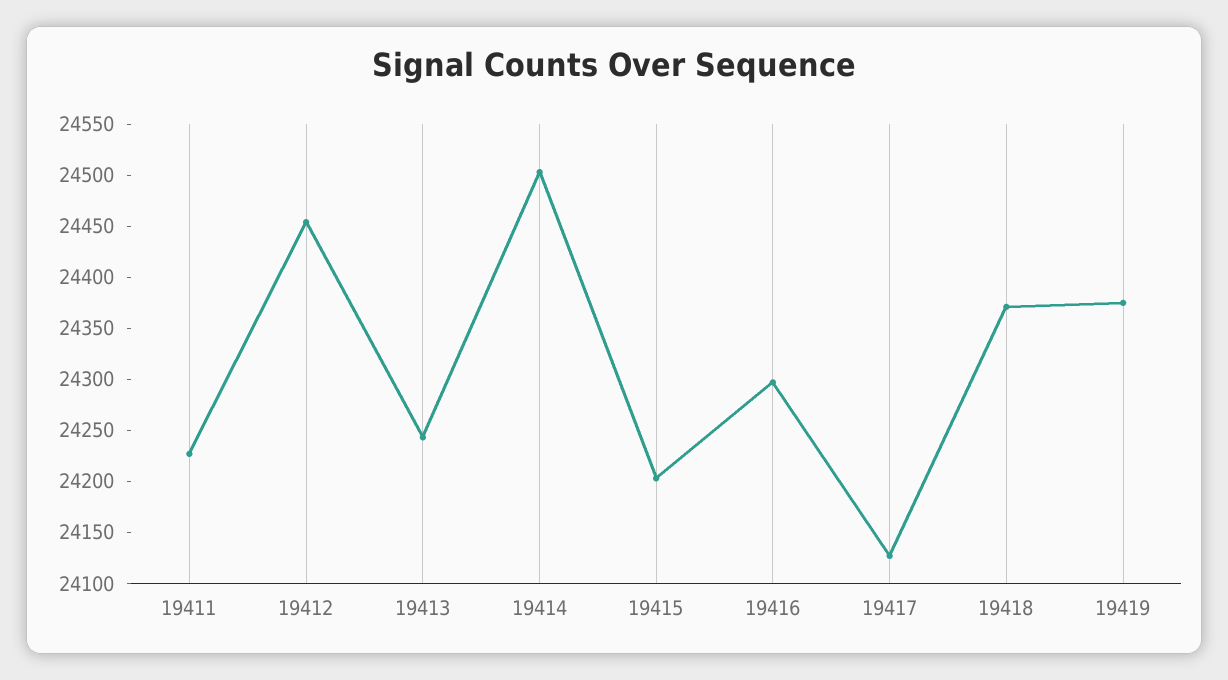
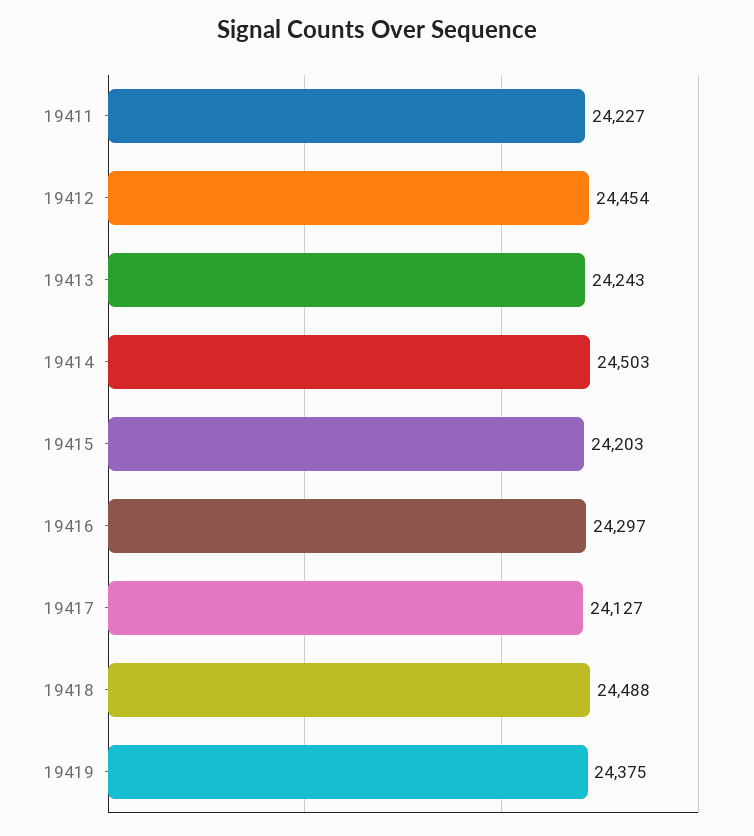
  {
    "19411": 24227,
    "19412": 24454,
    "19413": 24243,
    "19414": 24503,
    "19415": 24203,
    "19416": 24297,
    "19417": 24127,
-   "19418": 24370,
+   "19418": 24488,
    "19419": 24375
  }

